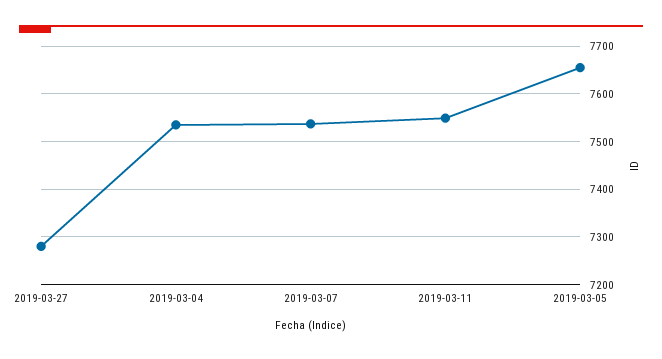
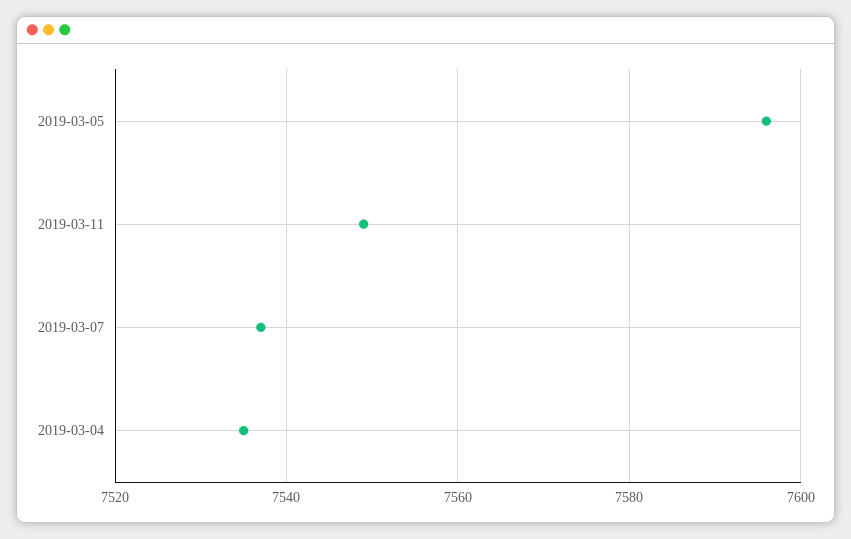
  {
-   "2019-03-27": 7280,
    "2019-03-04": 7535,
    "2019-03-07": 7535,
    "2019-03-11": 7550,
-   "2019-03-05": 7660
+   "2019-03-05": 7595
  }

